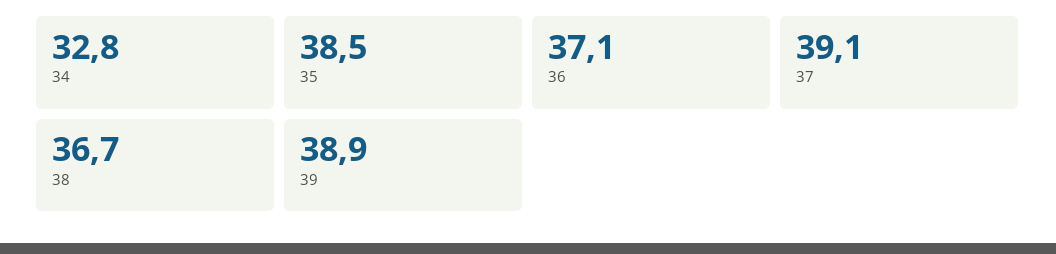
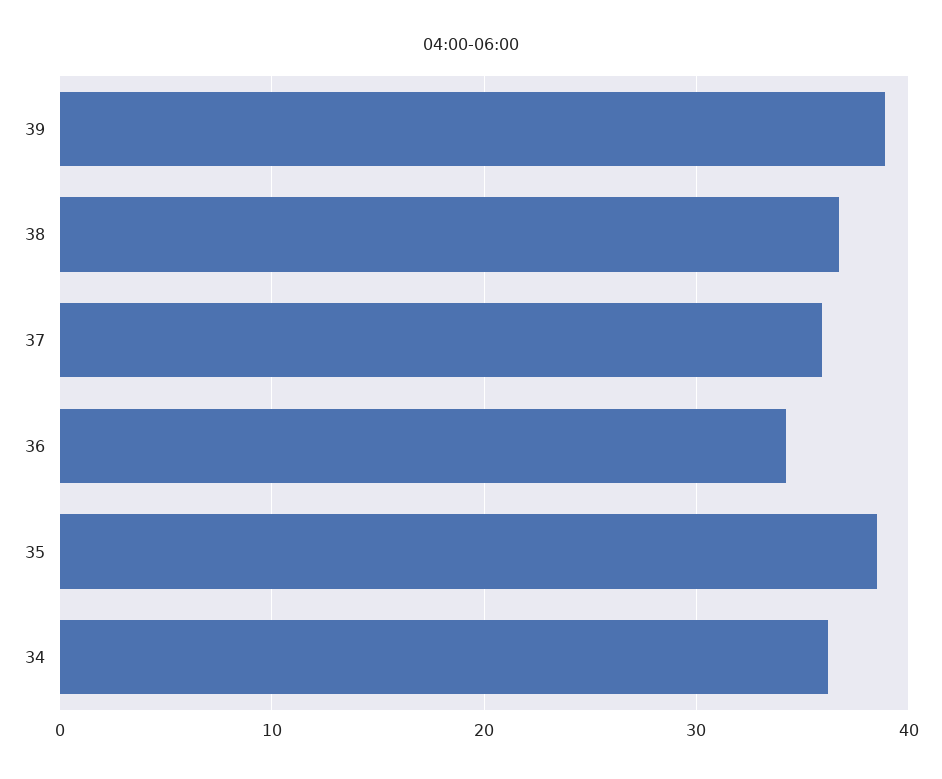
  {
-   "34": 32.8,
+   "34": 36,
    "35": 38.5,
-   "36": 37.1,
+   "36": 34,
-   "37": 39.1,
+   "37": 36,
    "38": 36.7,
    "39": 38.9
  }

